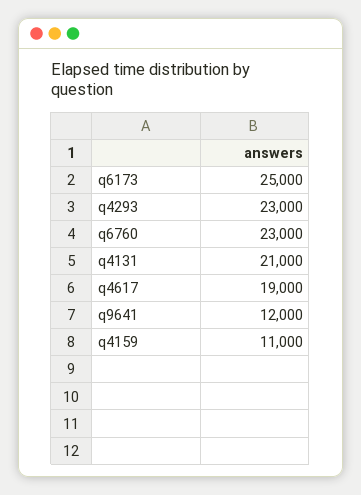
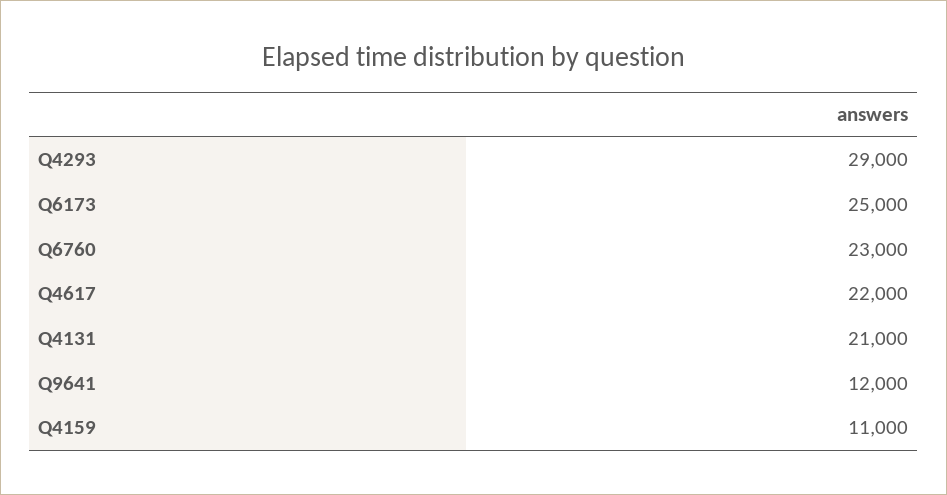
  {
    "q6173": 25000,
-   "q4293": 23000,
+   "q4293": 29000,
    "q6760": 23000,
    "q4131": 21000,
-   "q4617": 19000,
+   "q4617": 22000,
    "q9641": 12000,
    "q4159": 11000
  }

